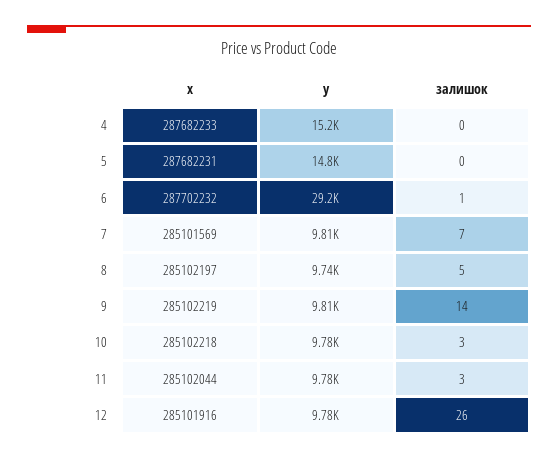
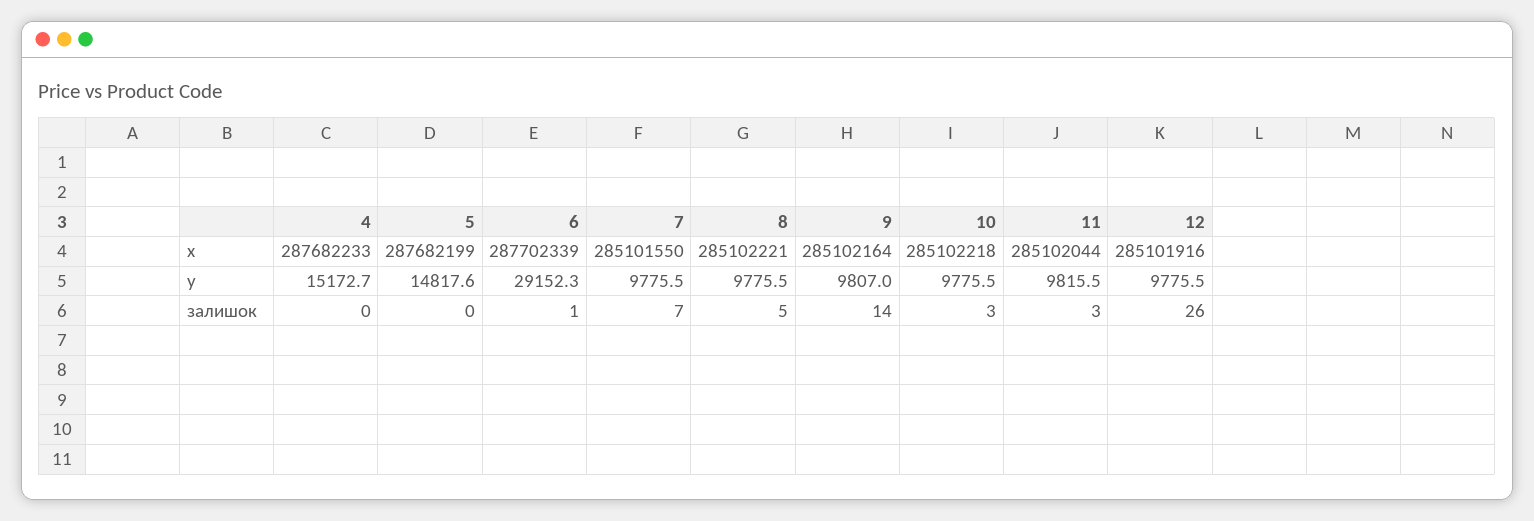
  {
    "x": {
      "4": 287682233,
-     "5": 287682231,
+     "5": 287682199,
-     "6": 287702232,
+     "6": 287702339,
-     "7": 285101569,
+     "7": 285101550,
-     "8": 285102197,
+     "8": 285102221,
-     "9": 285102219,
+     "9": 285102164,
      "10": 285102218,
      "11": 285102044,
      "12": 285101916
    },
    "y": {
      "4": 15172.7,
      "5": 14817.6,
      "6": 29152.3,
-     "7": 9810,
+     "7": 9775.5,
-     "8": 9740,
+     "8": 9775.5,
      "9": 9807,
      "10": 9775.5,
-     "11": 9780,
+     "11": 9815.5,
      "12": 9775.5
    },
    "залишок": {
      "4": 0,
      "5": 0,
      "6": 1,
      "7": 7,
      "8": 5,
      "9": 14,
      "10": 3,
      "11": 3,
      "12": 26
    }
  }

